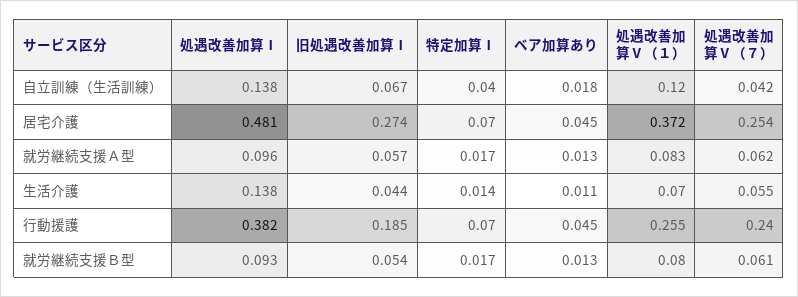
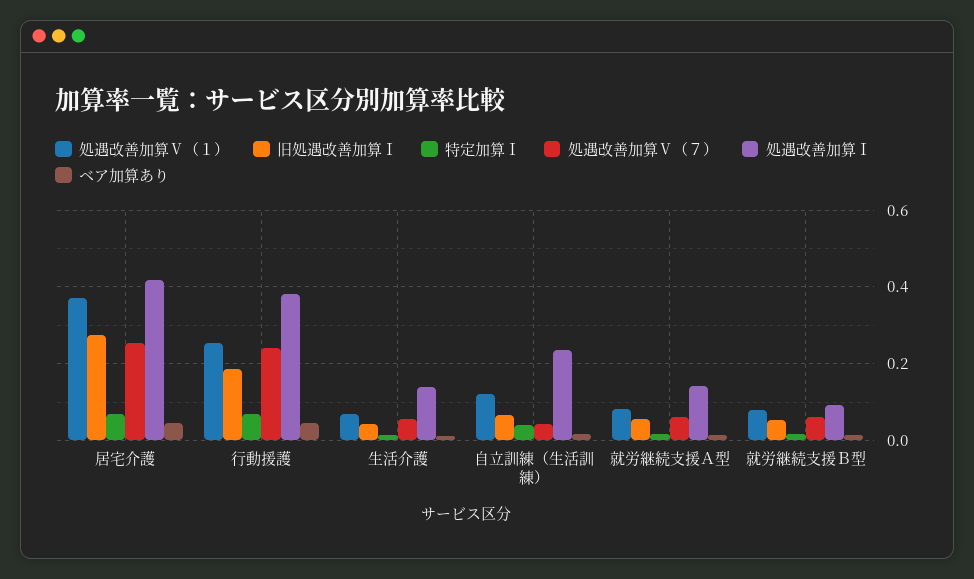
  {
    "処遇改善加算Ⅰ": {
-     "自立訓練（生活訓練）": 0.138,
+     "自立訓練（生活訓練）": 0.24,
-     "居宅介護": 0.481,
+     "居宅介護": 0.42,
-     "就労継続支援Ａ型": 0.096,
+     "就労継続支援Ａ型": 0.14,
      "生活介護": 0.138,
      "行動援護": 0.382,
      "就労継続支援Ｂ型": 0.093
    },
    "旧処遇改善加算Ⅰ": {
      "自立訓練（生活訓練）": 0.067,
      "居宅介護": 0.274,
      "就労継続支援Ａ型": 0.057,
      "生活介護": 0.044,
      "行動援護": 0.185,
      "就労継続支援Ｂ型": 0.054
    },
    "特定加算Ⅰ": {
      "自立訓練（生活訓練）": 0.04,
      "居宅介護": 0.07,
      "就労継続支援Ａ型": 0.017,
      "生活介護": 0.014,
      "行動援護": 0.07,
      "就労継続支援Ｂ型": 0.017
    },
    "ベア加算あり": {
      "自立訓練（生活訓練）": 0.018,
      "居宅介護": 0.045,
      "就労継続支援Ａ型": 0.013,
      "生活介護": 0.011,
      "行動援護": 0.045,
      "就労継続支援Ｂ型": 0.013
    },
    "処遇改善加算Ⅴ（１）": {
      "自立訓練（生活訓練）": 0.12,
      "居宅介護": 0.372,
      "就労継続支援Ａ型": 0.083,
      "生活介護": 0.07,
      "行動援護": 0.255,
      "就労継続支援Ｂ型": 0.08
    },
    "処遇改善加算Ⅴ（７）": {
      "自立訓練（生活訓練）": 0.042,
      "居宅介護": 0.254,
      "就労継続支援Ａ型": 0.062,
      "生活介護": 0.055,
      "行動援護": 0.24,
      "就労継続支援Ｂ型": 0.061
    }
  }

